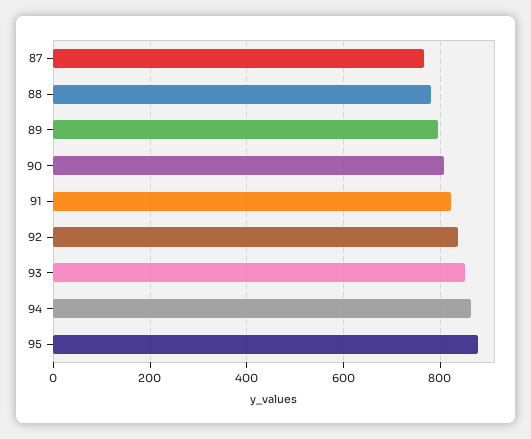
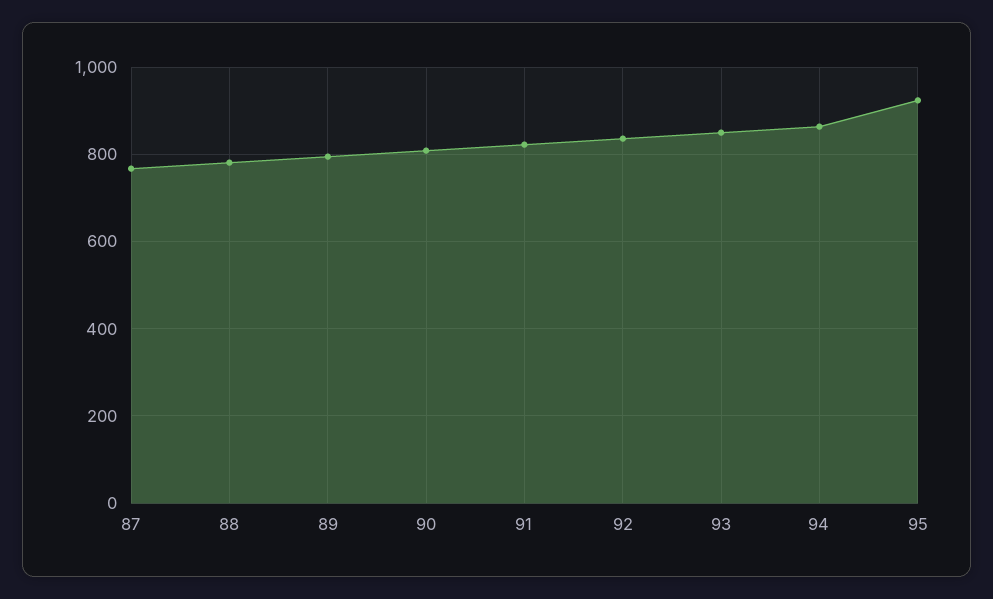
  {
    "87": 760,
    "88": 780,
    "89": 800,
    "90": 800,
    "91": 820,
    "92": 840,
    "93": 840,
    "94": 860,
-   "95": 880
+   "95": 920
  }

